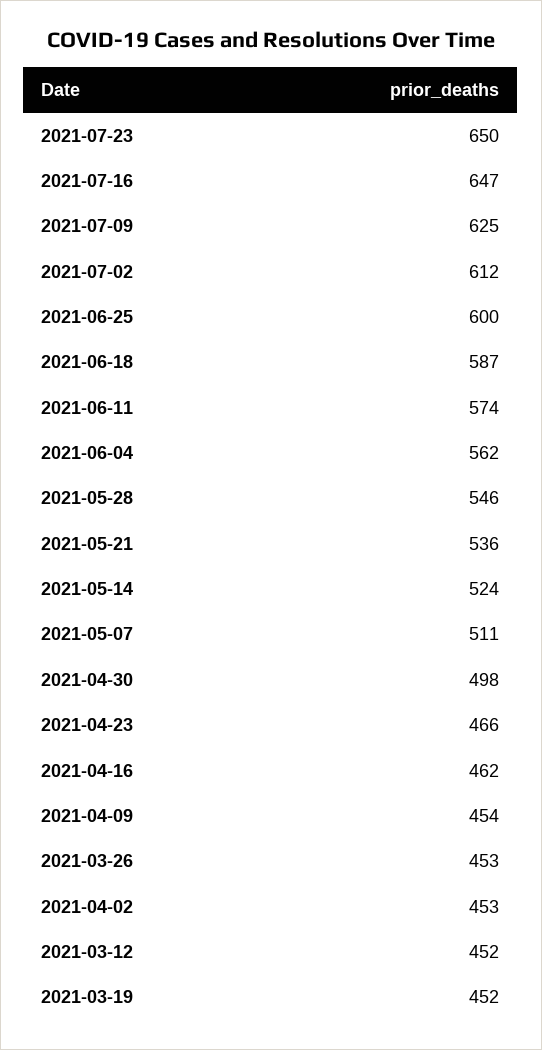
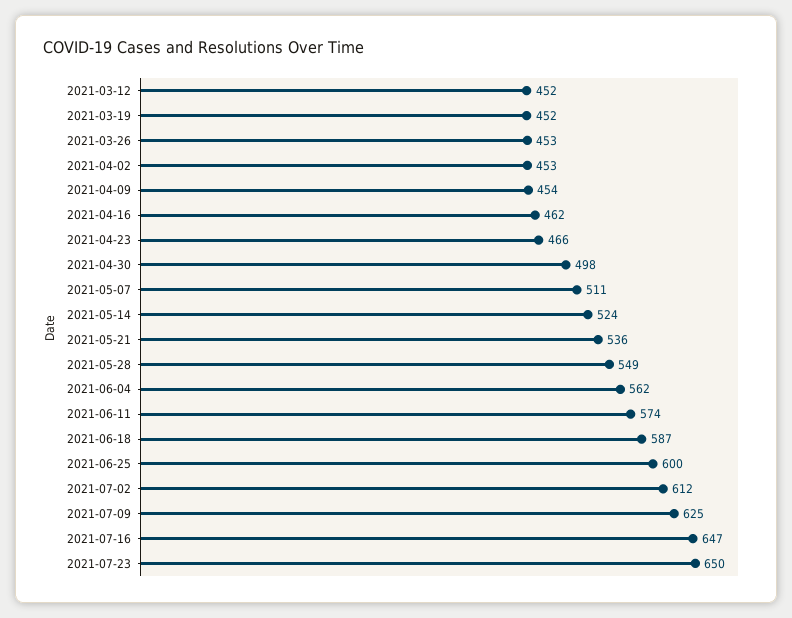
  {
    "2021-07-23": 650,
    "2021-07-16": 647,
    "2021-07-09": 625,
    "2021-07-02": 612,
    "2021-06-25": 600,
    "2021-06-18": 587,
    "2021-06-11": 574,
    "2021-06-04": 562,
-   "2021-05-28": 546,
+   "2021-05-28": 549,
    "2021-05-21": 536,
    "2021-05-14": 524,
    "2021-05-07": 511,
    "2021-04-30": 498,
    "2021-04-23": 466,
    "2021-04-16": 462,
    "2021-04-09": 454,
    "2021-03-26": 453,
    "2021-04-02": 453,
    "2021-03-12": 452,
    "2021-03-19": 452
  }

